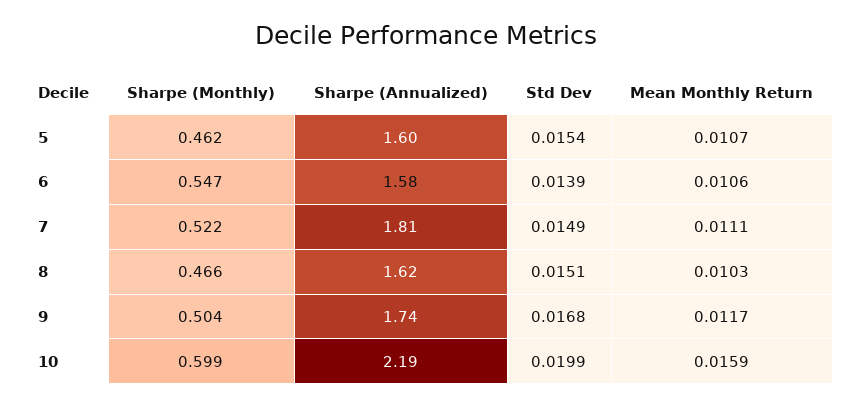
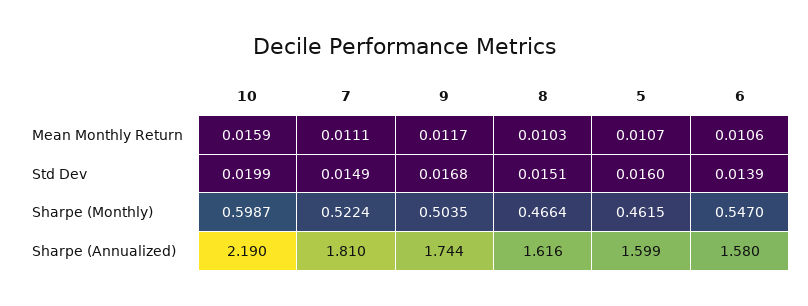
  {
    "Sharpe (Monthly)": {
      "5": 0.4615,
      "6": 0.547,
      "7": 0.5224,
      "8": 0.4664,
      "9": 0.5035,
      "10": 0.5987
    },
    "Sharpe (Annualized)": {
      "5": 1.599,
      "6": 1.58,
      "7": 1.81,
      "8": 1.616,
      "9": 1.744,
      "10": 2.19
    },
    "Std Dev": {
-     "5": 0.0154,
+     "5": 0.016,
      "6": 0.0139,
      "7": 0.0149,
      "8": 0.0151,
      "9": 0.0168,
      "10": 0.0199
    },
    "Mean Monthly Return": {
      "5": 0.0107,
      "6": 0.0106,
      "7": 0.0111,
      "8": 0.0103,
      "9": 0.0117,
      "10": 0.0159
    }
  }

